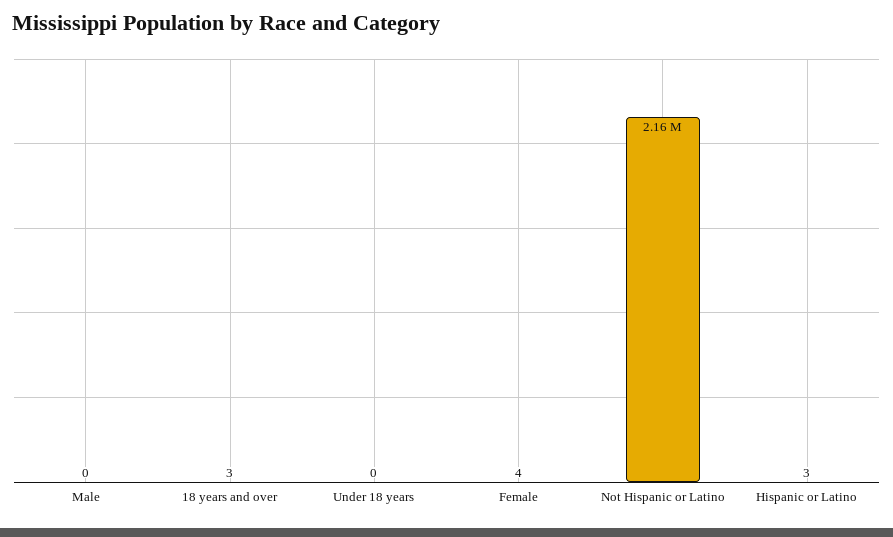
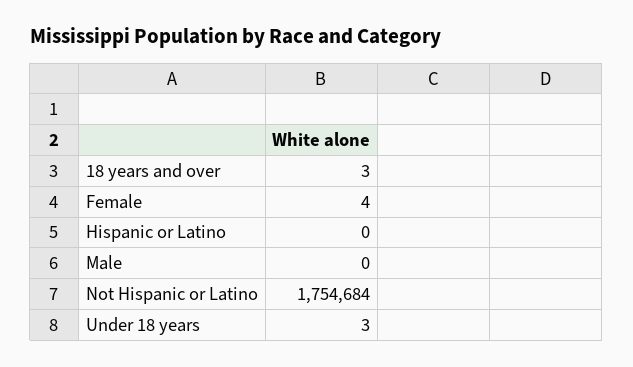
  {
    "Male": 0,
    "18 years and over": 3,
-   "Under 18 years": 0,
+   "Under 18 years": 3,
    "Female": 4,
-   "Not Hispanic or Latino": 2160000,
+   "Not Hispanic or Latino": 1754684,
-   "Hispanic or Latino": 3
+   "Hispanic or Latino": 0
  }

